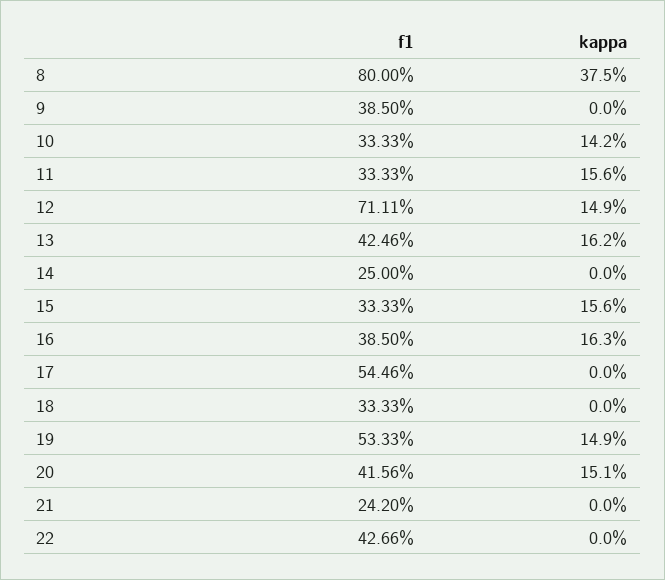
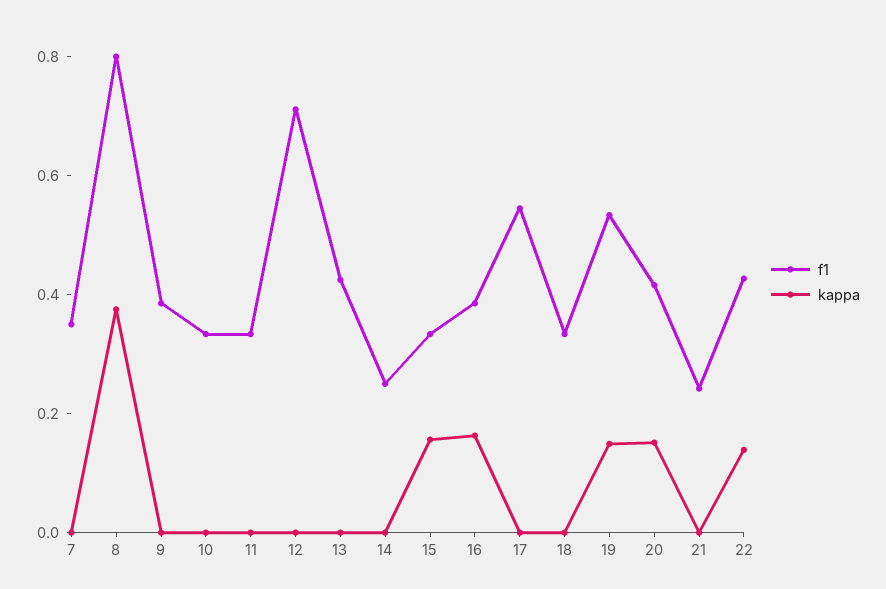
  {
    "f1": {
      "8": 0.8,
      "9": 0.385,
      "10": 0.3333,
      "11": 0.3333,
      "12": 0.7111,
      "13": 0.4246,
      "14": 0.25,
      "15": 0.3333,
      "16": 0.385,
      "17": 0.5446,
      "18": 0.3333,
      "19": 0.5333,
      "20": 0.4156,
      "21": 0.242,
-     "22": 0.4266
+     "22": 0.4266,
+     "7": 0.35
    },
    "kappa": {
      "8": 0.375,
      "9": 0,
-     "10": 0.142,
+     "10": 0,
-     "11": 0.156,
+     "11": 0,
-     "12": 0.149,
+     "12": 0,
-     "13": 0.162,
+     "13": 0,
      "14": 0,
      "15": 0.156,
      "16": 0.163,
      "17": 0,
      "18": 0,
      "19": 0.149,
      "20": 0.151,
      "21": 0,
-     "22": 0
+     "22": 0.15,
+     "7": 0
    }
  }

